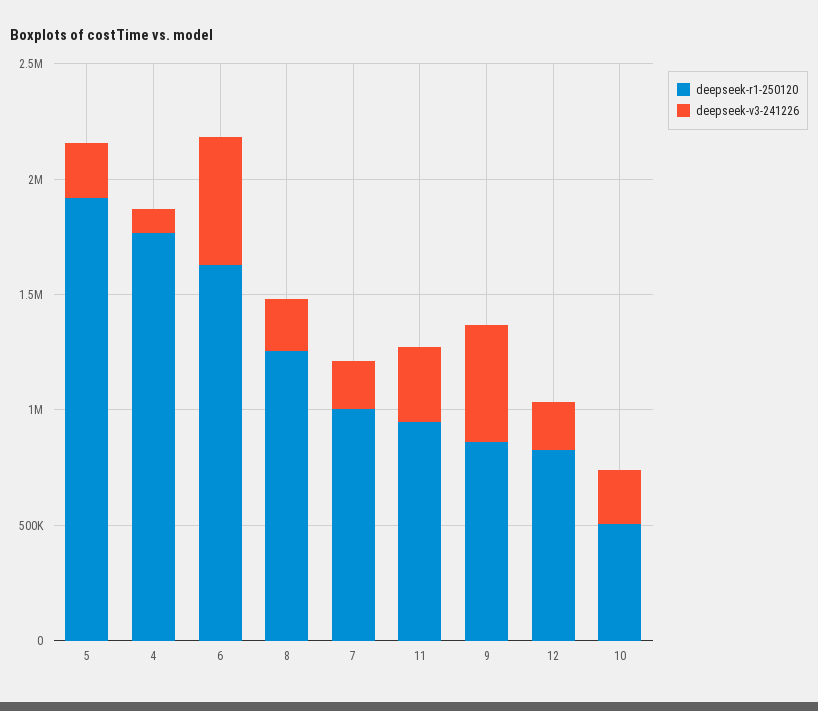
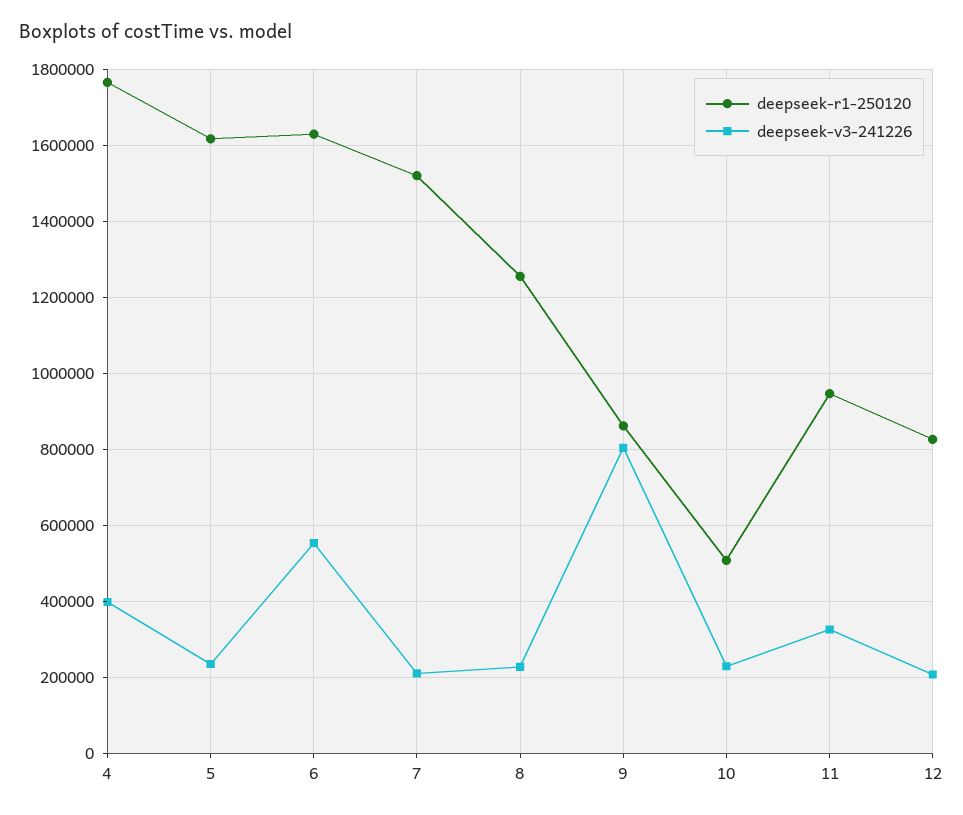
  {
    "deepseek-r1-250120": {
-     "5": 1900000,
+     "5": 1620000,
      "4": 1760000,
      "6": 1620000,
      "8": 1260000,
-     "7": 1000000,
+     "7": 1520000,
      "11": 940000,
      "9": 860000,
      "12": 820000,
      "10": 500000
    },
    "deepseek-v3-241226": {
      "5": 240000,
-     "4": 100000,
+     "4": 400000,
      "6": 560000,
      "8": 220000,
      "7": 220000,
      "11": 320000,
-     "9": 500000,
+     "9": 800000,
      "12": 200000,
      "10": 220000
    }
  }

